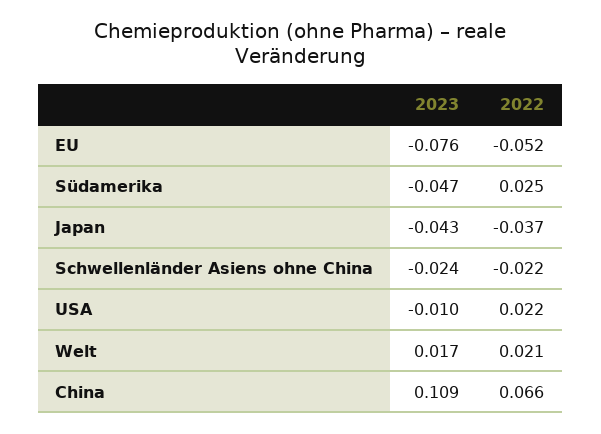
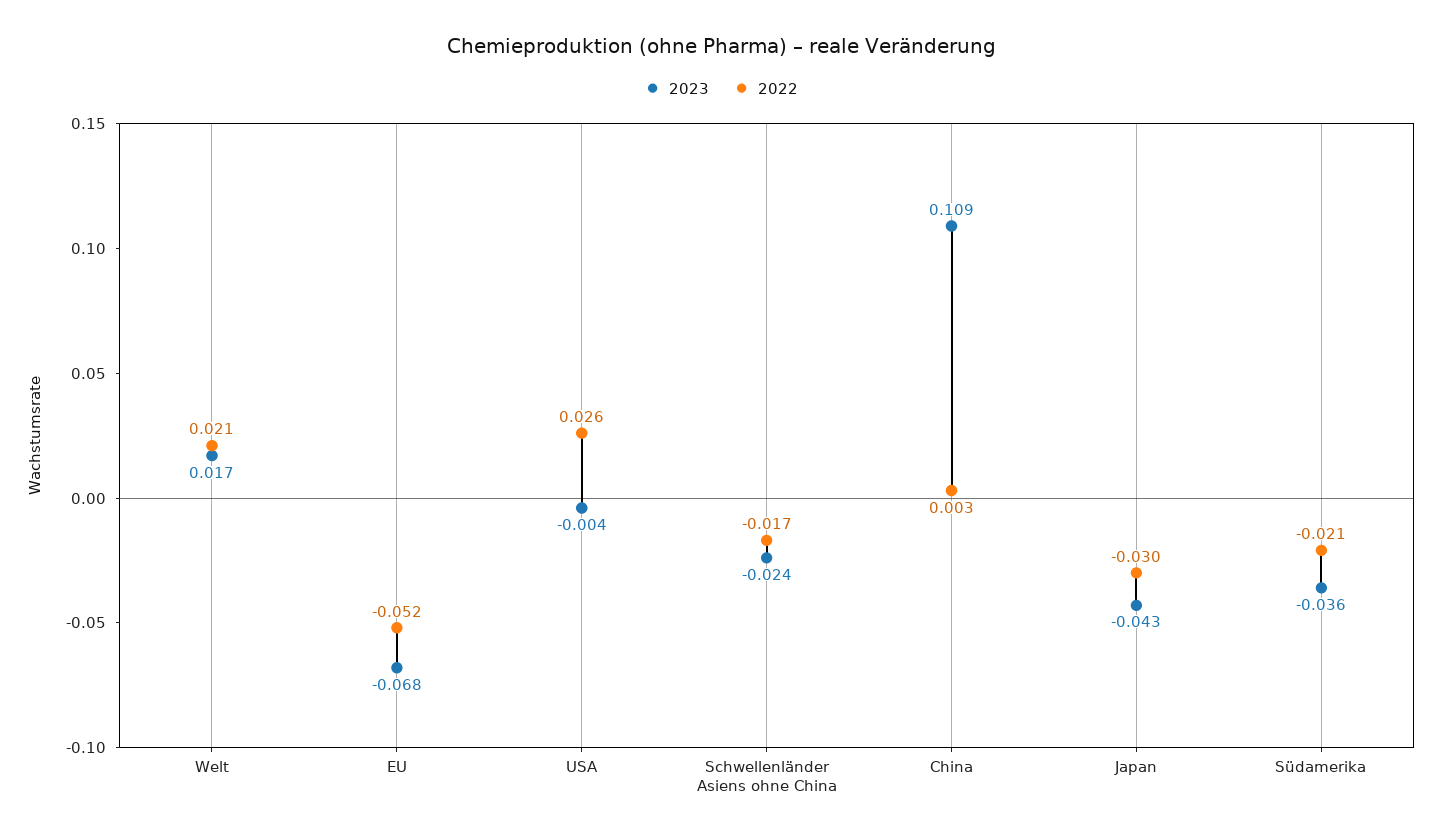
  {
    "2023": {
-     "EU": -0.076,
+     "EU": -0.068,
-     "Südamerika": -0.047,
+     "Südamerika": -0.036,
      "Japan": -0.043,
      "Schwellenländer Asiens ohne China": -0.024,
-     "USA": -0.01,
+     "USA": -0.004,
      "Welt": 0.017,
      "China": 0.109
    },
    "2022": {
      "EU": -0.052,
-     "Südamerika": 0.025,
+     "Südamerika": -0.021,
-     "Japan": -0.037,
+     "Japan": -0.03,
-     "Schwellenländer Asiens ohne China": -0.022,
+     "Schwellenländer Asiens ohne China": -0.017,
-     "USA": 0.022,
+     "USA": 0.026,
      "Welt": 0.021,
-     "China": 0.066
+     "China": 0.003
    }
  }

